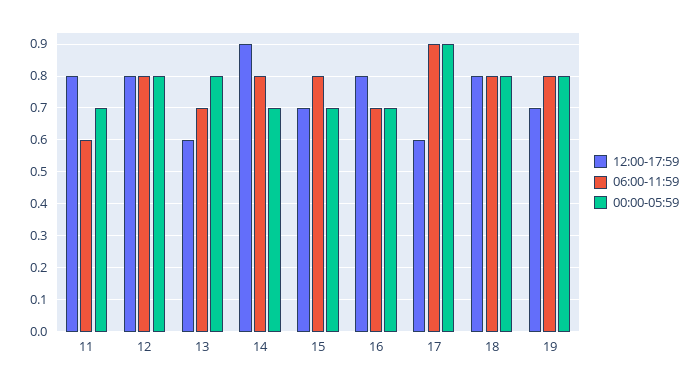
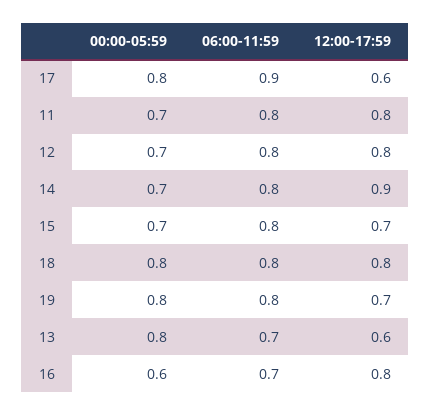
  {
    "12:00-17:59": {
      "11": 0.8,
      "12": 0.8,
      "13": 0.6,
      "14": 0.9,
      "15": 0.7,
      "16": 0.8,
      "17": 0.6,
      "18": 0.8,
      "19": 0.7
    },
    "06:00-11:59": {
-     "11": 0.6,
+     "11": 0.8,
      "12": 0.8,
      "13": 0.7,
      "14": 0.8,
      "15": 0.8,
      "16": 0.7,
      "17": 0.9,
      "18": 0.8,
      "19": 0.8
    },
    "00:00-05:59": {
      "11": 0.7,
-     "12": 0.8,
+     "12": 0.7,
      "13": 0.8,
      "14": 0.7,
      "15": 0.7,
-     "16": 0.7,
+     "16": 0.6,
-     "17": 0.9,
+     "17": 0.8,
      "18": 0.8,
      "19": 0.8
    }
  }

